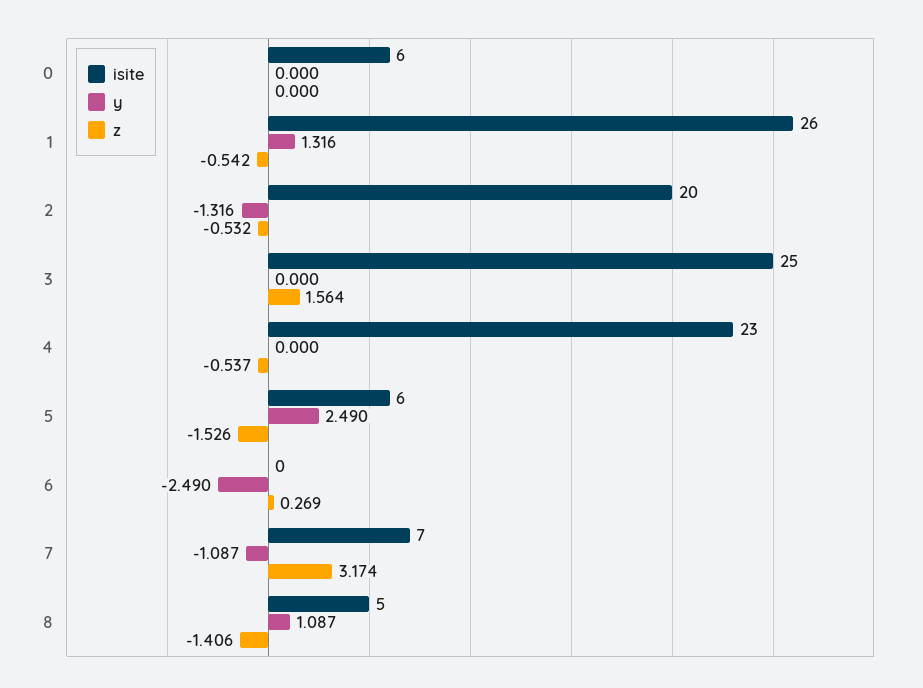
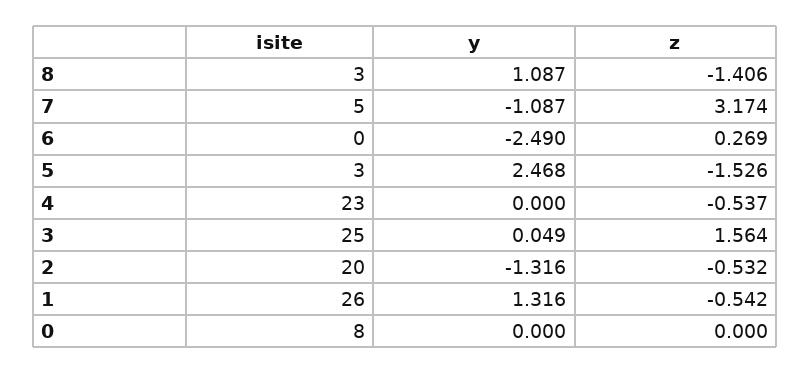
  {
    "isite": {
-     "0": 6,
+     "0": 8,
      "1": 26,
      "2": 20,
      "3": 25,
      "4": 23,
-     "5": 6,
+     "5": 3,
      "6": 0,
-     "7": 7,
+     "7": 5,
-     "8": 5
+     "8": 3
    },
    "y": {
      "0": 0,
      "1": 1.316,
      "2": -1.316,
-     "3": 0,
+     "3": 0.049,
      "4": 0,
-     "5": 2.49,
+     "5": 2.468,
      "6": -2.49,
      "7": -1.087,
      "8": 1.087
    },
    "z": {
      "0": 0,
      "1": -0.542,
      "2": -0.532,
      "3": 1.564,
      "4": -0.537,
      "5": -1.526,
      "6": 0.269,
      "7": 3.174,
      "8": -1.406
    }
  }

